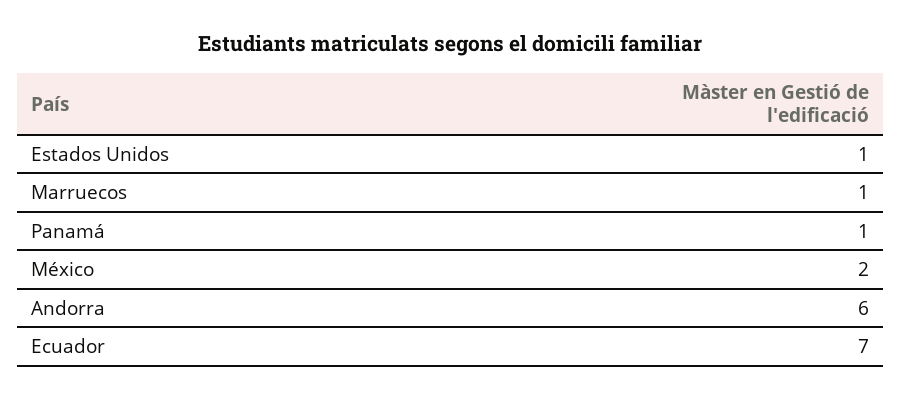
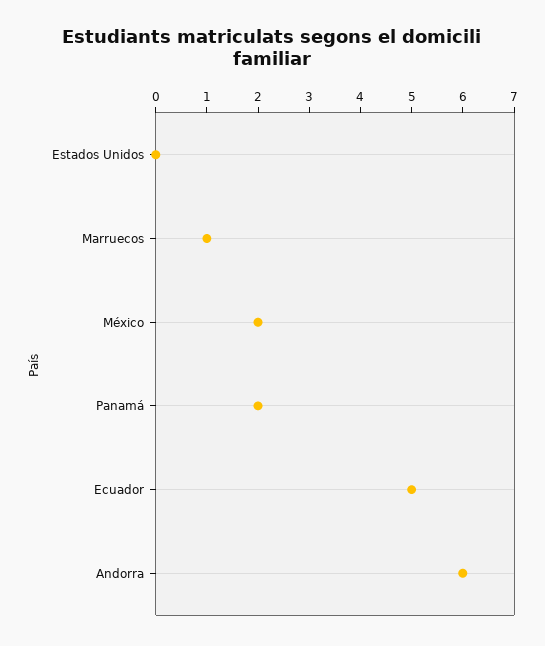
  {
-   "Estados Unidos": 1,
+   "Estados Unidos": 0,
    "Marruecos": 1,
-   "Panamá": 1,
+   "Panamá": 2,
    "México": 2,
    "Andorra": 6,
-   "Ecuador": 7
+   "Ecuador": 5
  }

